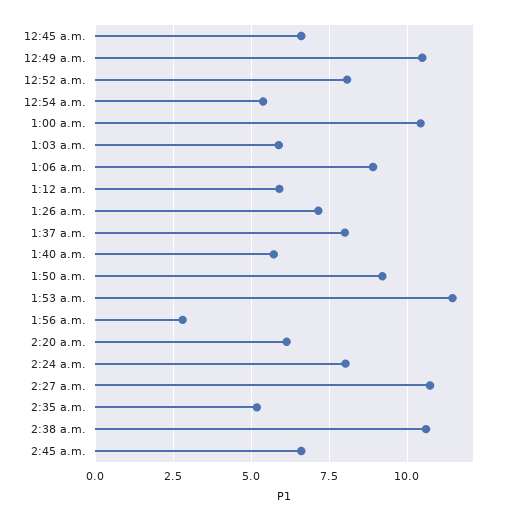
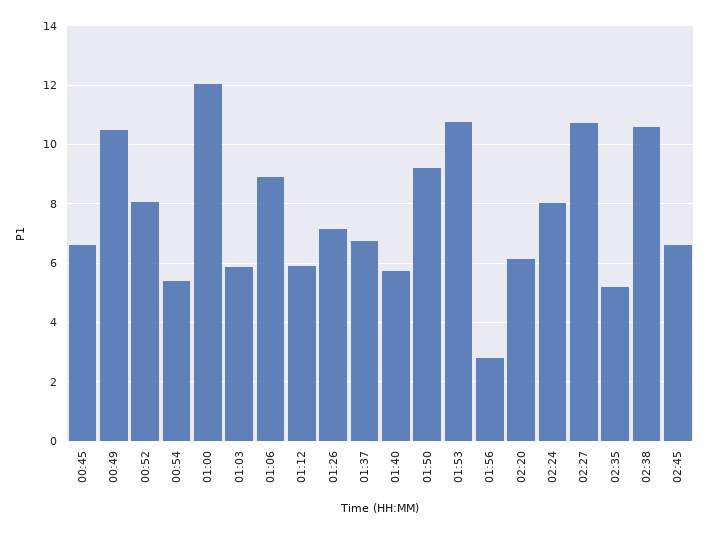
  {
    "12:45 a.m.": 6.5,
    "12:49 a.m.": 10.5,
    "12:52 a.m.": 8,
    "12:54 a.m.": 5.5,
-   "1:00 a.m.": 10.5,
+   "1:00 a.m.": 12,
    "1:03 a.m.": 6,
    "1:06 a.m.": 9,
    "1:12 a.m.": 6,
    "1:26 a.m.": 7.25,
-   "1:37 a.m.": 8,
+   "1:37 a.m.": 6.75,
    "1:40 a.m.": 5.75,
    "1:50 a.m.": 9.25,
-   "1:53 a.m.": 11.5,
+   "1:53 a.m.": 10.75,
    "1:56 a.m.": 2.75,
    "2:20 a.m.": 6.25,
    "2:24 a.m.": 8,
    "2:27 a.m.": 10.75,
    "2:35 a.m.": 5.25,
    "2:38 a.m.": 10.5,
    "2:45 a.m.": 6.5
  }

